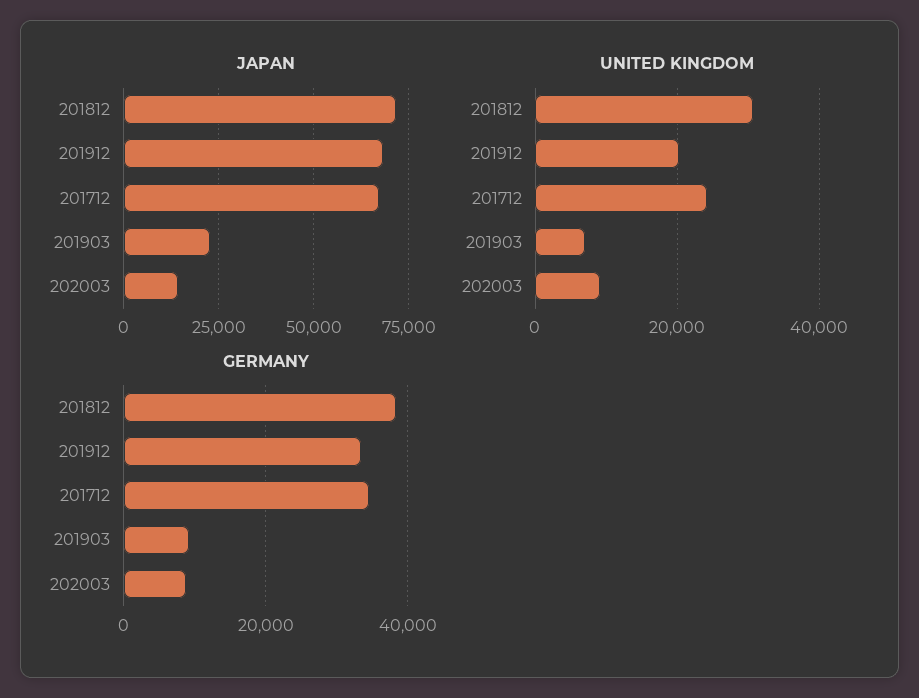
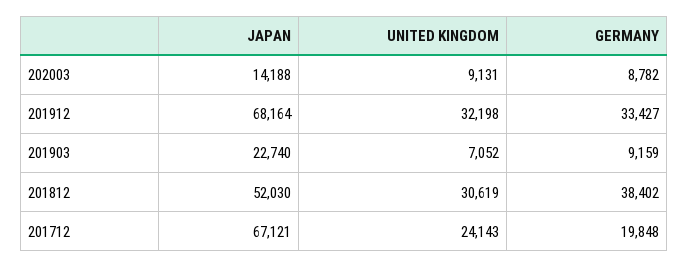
  {
    "JAPAN": {
-     "201812": 72500,
+     "201812": 52030,
      "201912": 68164,
      "201712": 67121,
      "201903": 22740,
      "202003": 14188
    },
    "UNITED KINGDOM": {
      "201812": 30619,
-     "201912": 20000,
+     "201912": 32198,
      "201712": 24143,
      "201903": 7052,
      "202003": 9131
    },
    "GERMANY": {
      "201812": 38402,
      "201912": 33427,
-     "201712": 34000,
+     "201712": 19848,
      "201903": 9159,
      "202003": 8782
    }
  }

